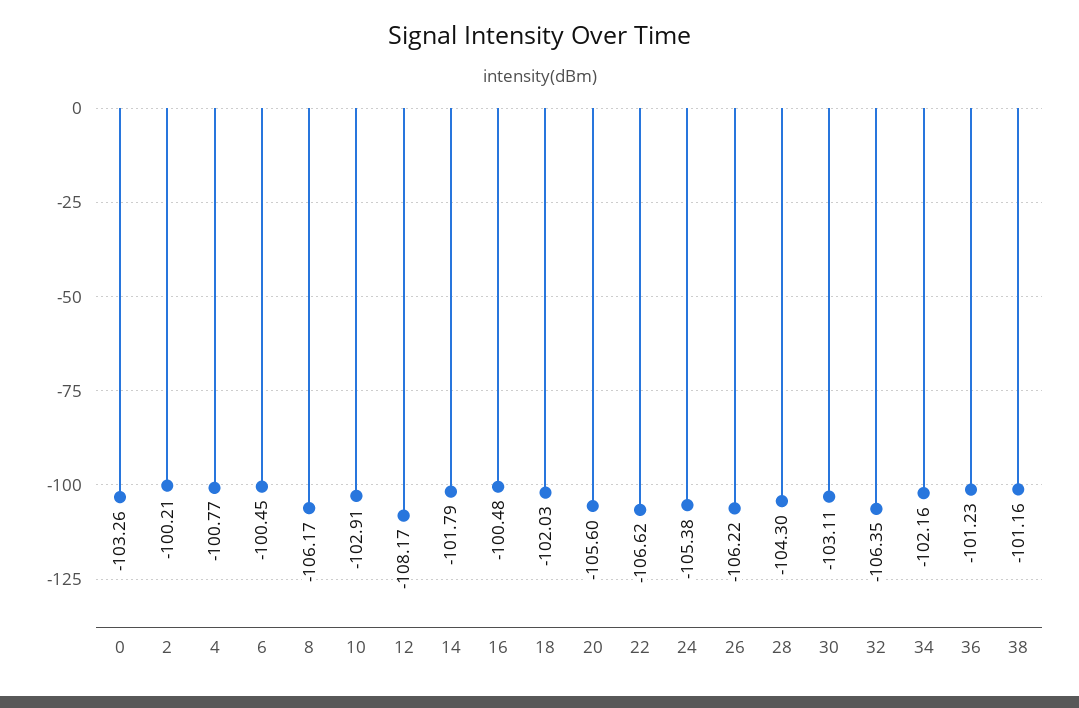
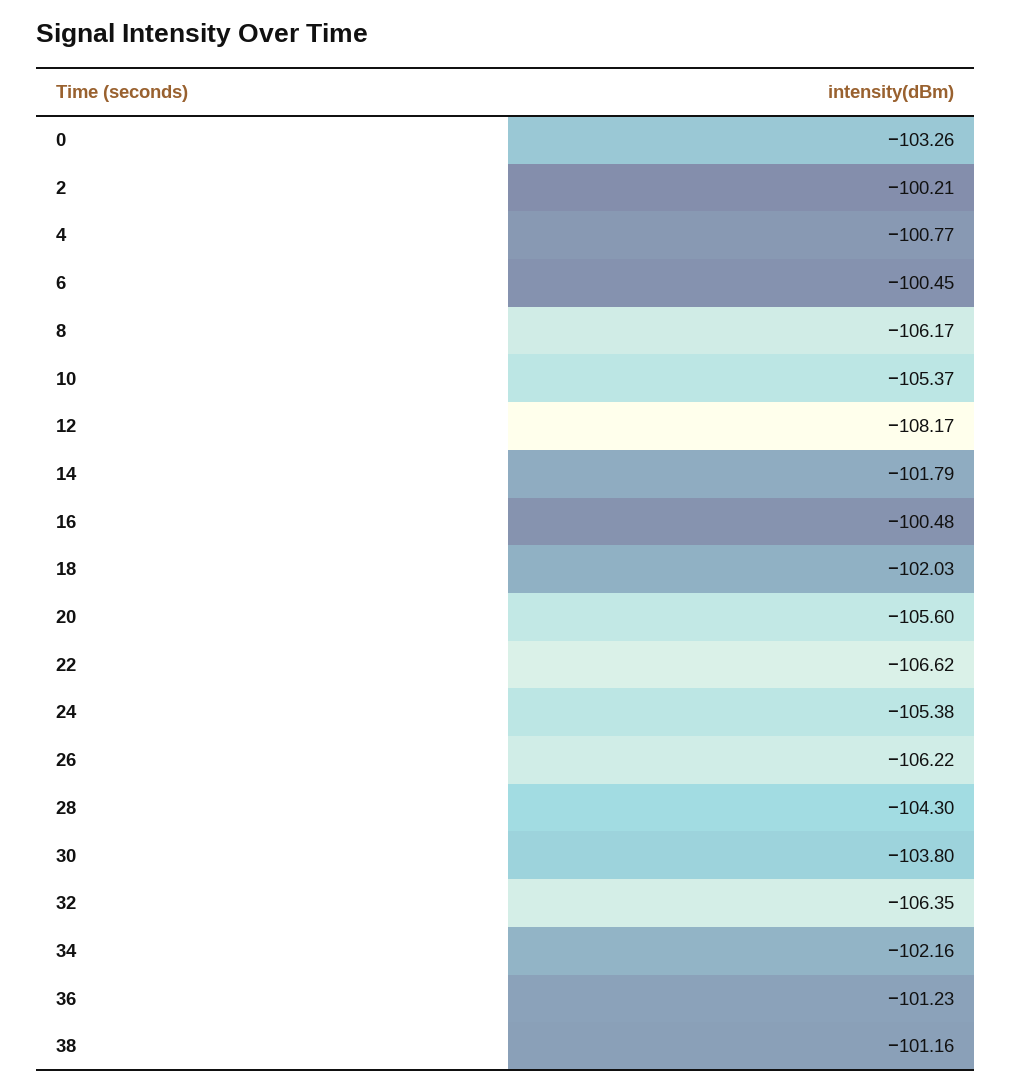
  {
    "0": -103.26,
    "2": -100.21,
    "4": -100.77,
    "6": -100.45,
    "8": -106.17,
-   "10": -102.91,
+   "10": -105.37,
    "12": -108.17,
    "14": -101.79,
    "16": -100.48,
    "18": -102.03,
    "20": -105.6,
    "22": -106.62,
    "24": -105.38,
    "26": -106.22,
    "28": -104.3,
-   "30": -103.11,
+   "30": -103.8,
    "32": -106.35,
    "34": -102.16,
    "36": -101.23,
    "38": -101.16
  }

